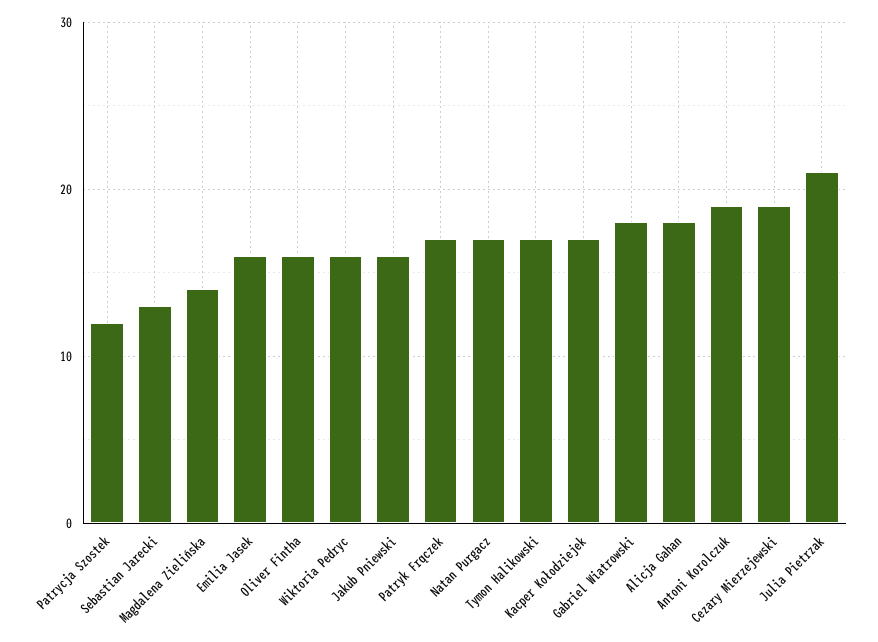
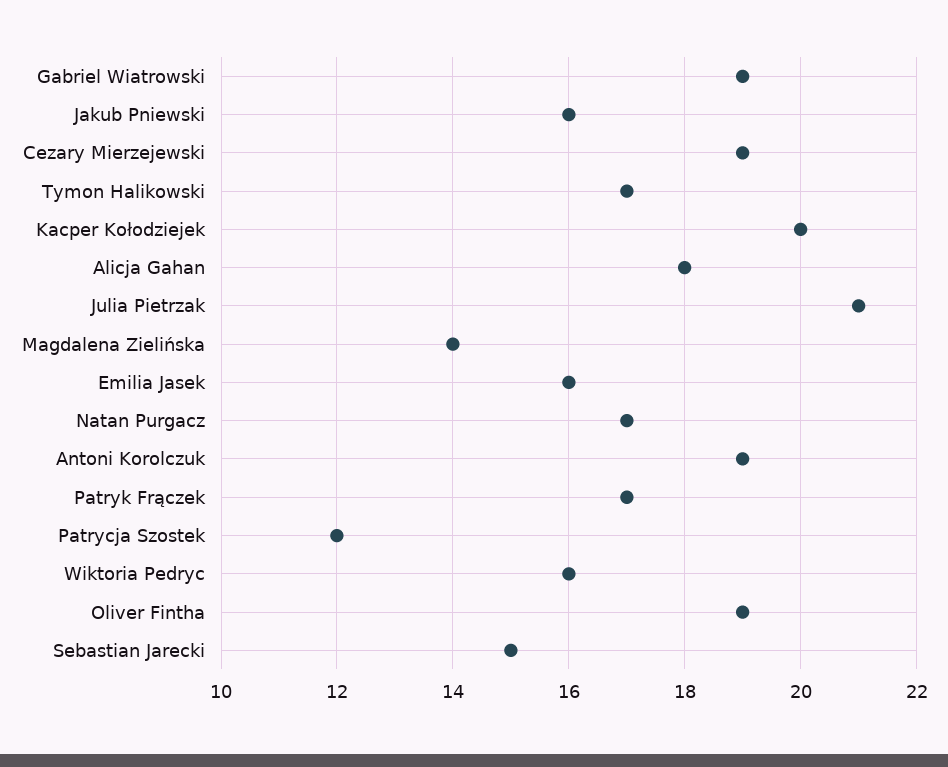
  {
    "Patrycja Szostek": 12,
-   "Sebastian Jarecki": 13,
+   "Sebastian Jarecki": 15,
    "Magdalena Zielińska": 14,
    "Emilia Jasek": 16,
-   "Oliver Fintha": 16,
+   "Oliver Fintha": 19,
    "Wiktoria Pedryc": 16,
    "Jakub Pniewski": 16,
    "Patryk Frączek": 17,
    "Natan Purgacz": 17,
    "Tymon Halikowski": 17,
-   "Kacper Kołodziejek": 17,
+   "Kacper Kołodziejek": 20,
-   "Gabriel Wiatrowski": 18,
+   "Gabriel Wiatrowski": 19,
    "Alicja Gahan": 18,
    "Antoni Korolczuk": 19,
    "Cezary Mierzejewski": 19,
    "Julia Pietrzak": 21
  }

